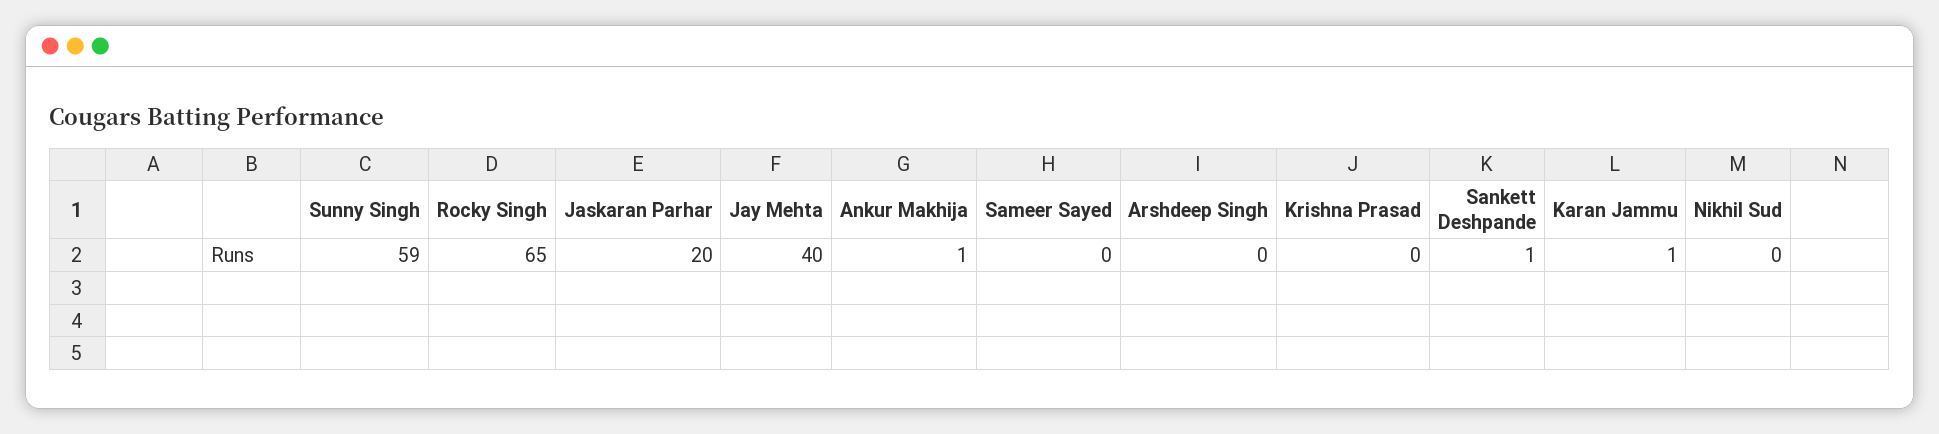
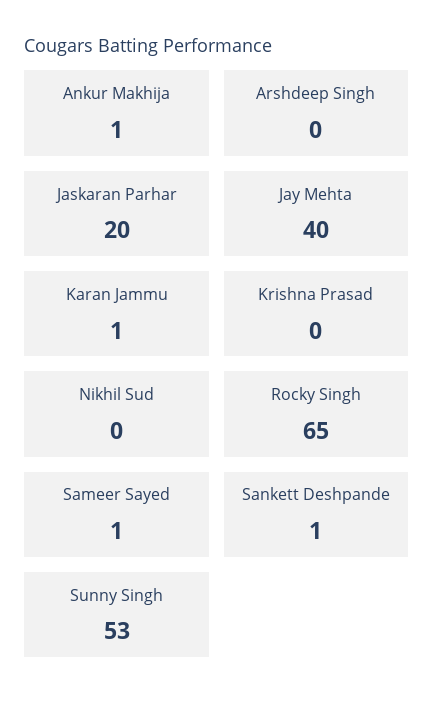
  {
-   "Sunny Singh": 59,
+   "Sunny Singh": 53,
    "Rocky Singh": 65,
    "Jaskaran Parhar": 20,
    "Jay Mehta": 40,
    "Ankur Makhija": 1,
-   "Sameer Sayed": 0,
+   "Sameer Sayed": 1,
    "Arshdeep Singh": 0,
    "Krishna Prasad": 0,
    "Sankett Deshpande": 1,
    "Karan Jammu": 1,
    "Nikhil Sud": 0
  }

